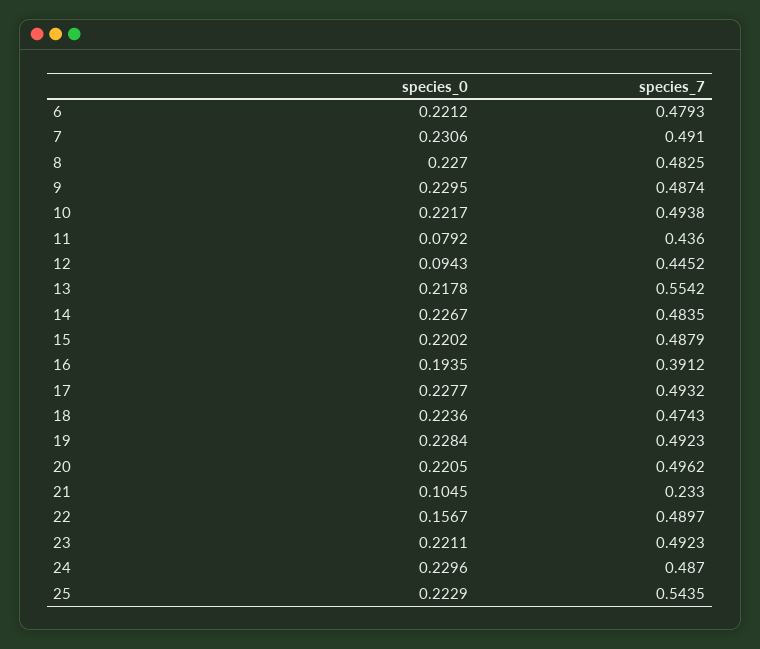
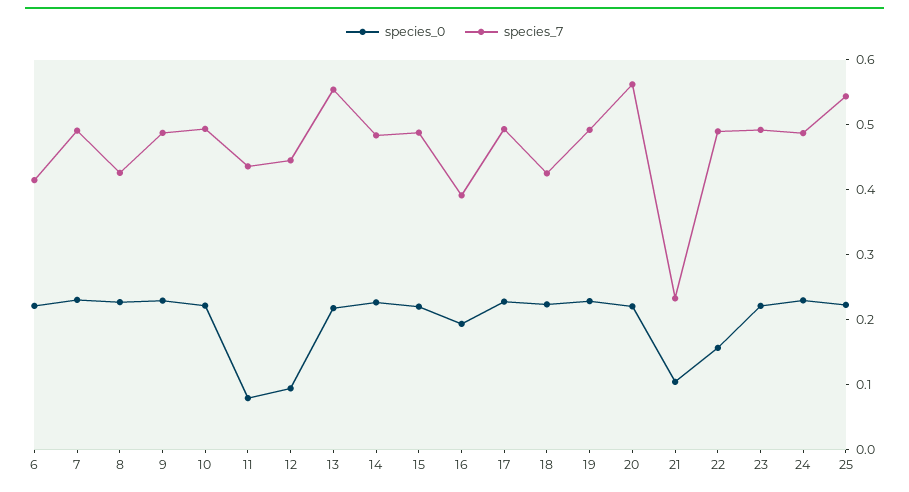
  {
    "species_0": {
      "6": 0.2212,
      "7": 0.2306,
      "8": 0.227,
      "9": 0.2295,
      "10": 0.2217,
      "11": 0.0792,
      "12": 0.0943,
      "13": 0.2178,
      "14": 0.2267,
      "15": 0.2202,
      "16": 0.1935,
      "17": 0.2277,
      "18": 0.2236,
      "19": 0.2284,
      "20": 0.2205,
      "21": 0.1045,
      "22": 0.1567,
      "23": 0.2211,
      "24": 0.2296,
      "25": 0.2229
    },
    "species_7": {
-     "6": 0.4793,
+     "6": 0.42,
      "7": 0.491,
-     "8": 0.4825,
+     "8": 0.42,
      "9": 0.4874,
      "10": 0.4938,
      "11": 0.436,
      "12": 0.4452,
      "13": 0.5542,
      "14": 0.4835,
      "15": 0.4879,
      "16": 0.3912,
      "17": 0.4932,
-     "18": 0.4743,
+     "18": 0.42,
      "19": 0.4923,
-     "20": 0.4962,
+     "20": 0.56,
      "21": 0.233,
      "22": 0.4897,
      "23": 0.4923,
      "24": 0.487,
      "25": 0.5435
    }
  }

